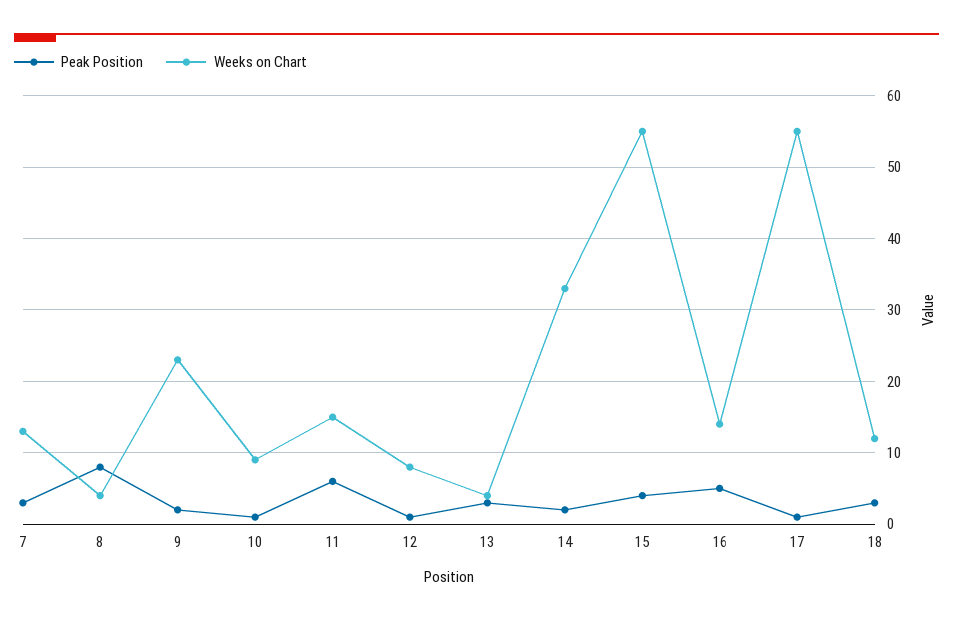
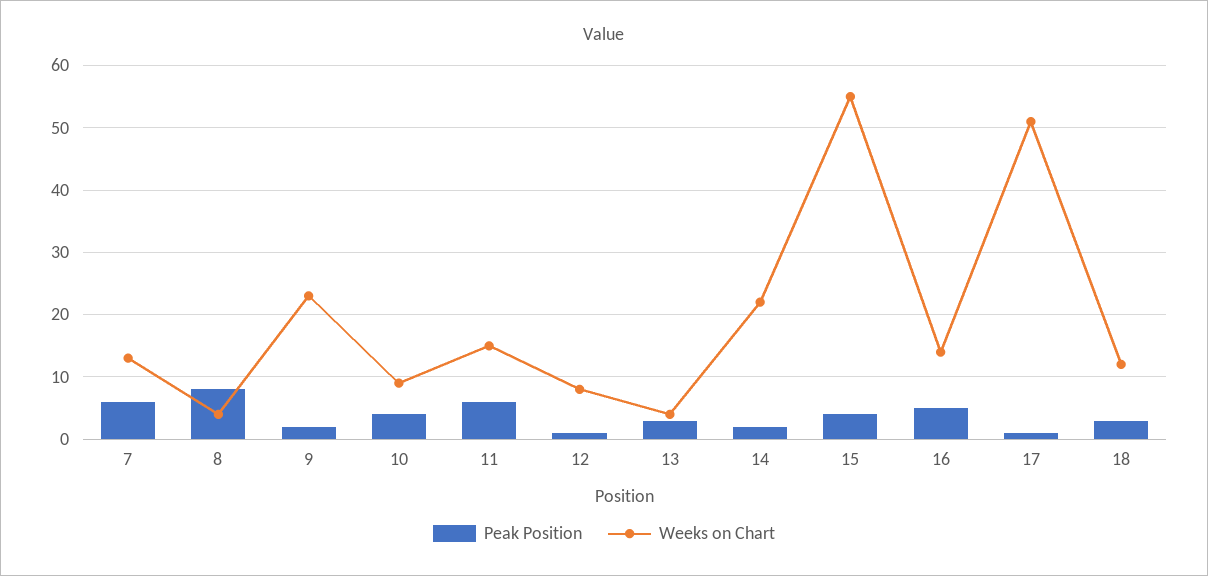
  {
    "Peak Position": {
-     "7": 3,
+     "7": 6,
      "8": 8,
      "9": 2,
-     "10": 1,
+     "10": 4,
      "11": 6,
      "12": 1,
      "13": 3,
      "14": 2,
      "15": 4,
      "16": 5,
      "17": 1,
      "18": 3
    },
    "Weeks on Chart": {
      "7": 13,
      "8": 4,
      "9": 23,
      "10": 9,
      "11": 15,
      "12": 8,
      "13": 4,
-     "14": 33,
+     "14": 22,
      "15": 55,
      "16": 14,
-     "17": 55,
+     "17": 51,
      "18": 12
    }
  }

